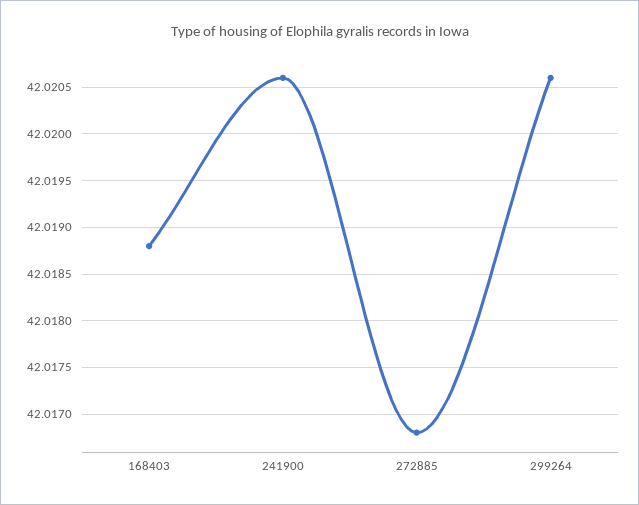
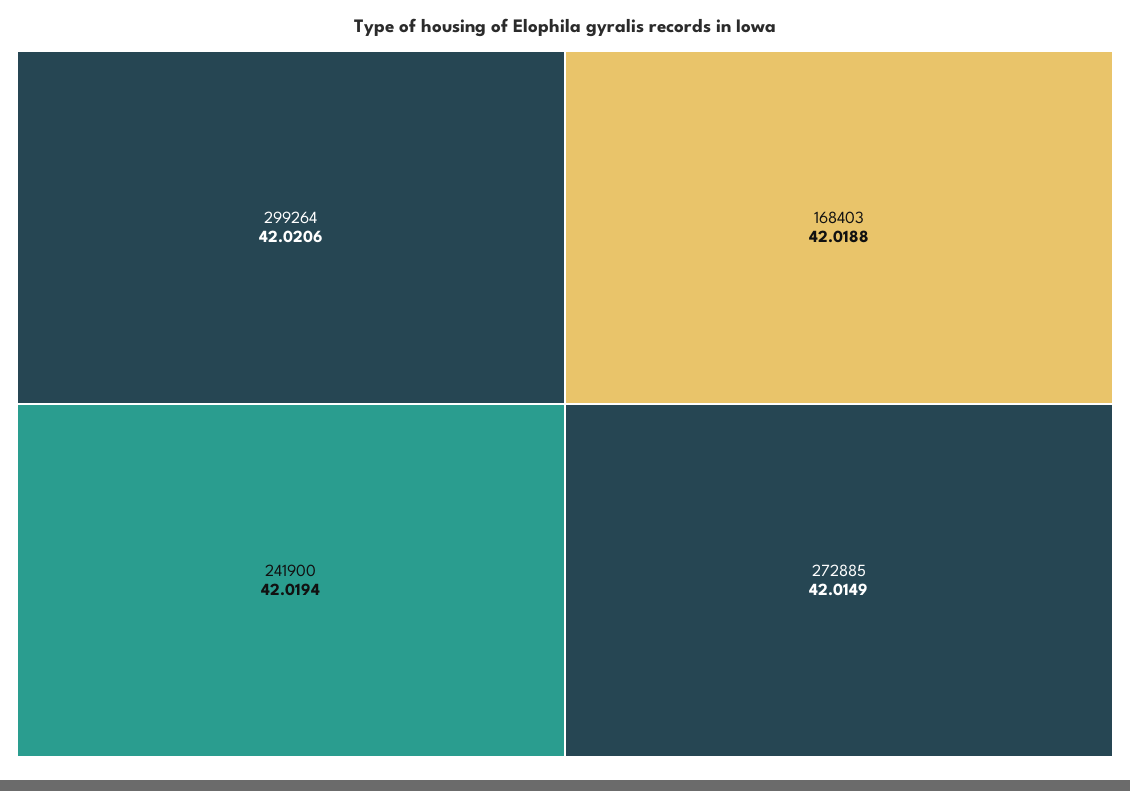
  {
    "168403": 42.0188,
-   "241900": 42.0206,
+   "241900": 42.0194,
-   "272885": 42.0168,
+   "272885": 42.0149,
    "299264": 42.0206
  }

